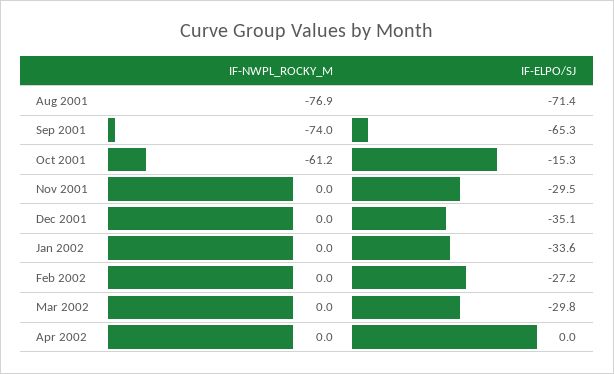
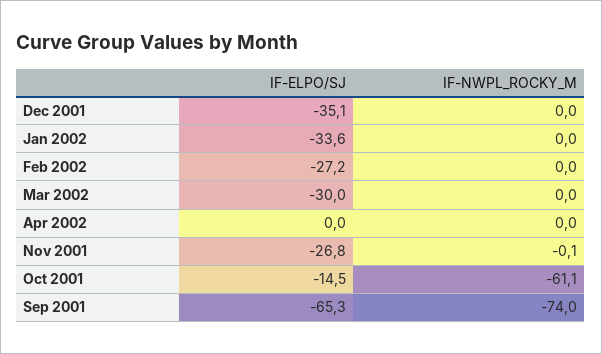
  {
    "IF-NWPL_ROCKY_M": {
-     "Aug 2001": -76.9,
      "Sep 2001": -74,
-     "Oct 2001": -61.2,
+     "Oct 2001": -61.1,
-     "Nov 2001": 0,
+     "Nov 2001": -0.1,
      "Dec 2001": 0,
      "Jan 2002": 0,
      "Feb 2002": 0,
      "Mar 2002": 0,
      "Apr 2002": 0
    },
    "IF-ELPO/SJ": {
-     "Aug 2001": -71.4,
      "Sep 2001": -65.3,
-     "Oct 2001": -15.3,
+     "Oct 2001": -14.5,
-     "Nov 2001": -29.5,
+     "Nov 2001": -26.8,
      "Dec 2001": -35.1,
      "Jan 2002": -33.6,
      "Feb 2002": -27.2,
-     "Mar 2002": -29.8,
+     "Mar 2002": -30,
      "Apr 2002": 0
    }
  }

